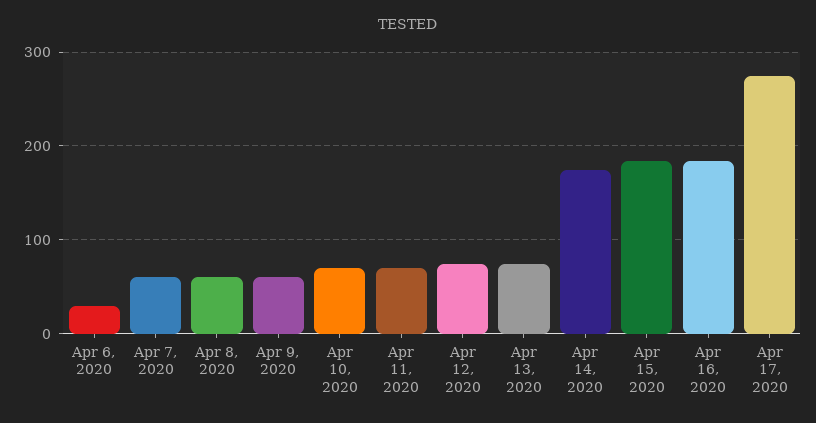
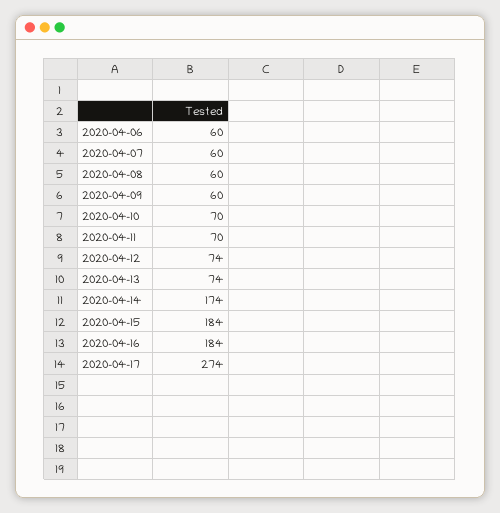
  {
-   "Apr 6, 2020": 30,
+   "Apr 6, 2020": 60,
    "Apr 7, 2020": 60,
    "Apr 8, 2020": 60,
    "Apr 9, 2020": 60,
    "Apr 10, 2020": 70,
    "Apr 11, 2020": 70,
    "Apr 12, 2020": 74,
    "Apr 13, 2020": 74,
    "Apr 14, 2020": 174,
    "Apr 15, 2020": 184,
    "Apr 16, 2020": 184,
    "Apr 17, 2020": 274
  }

